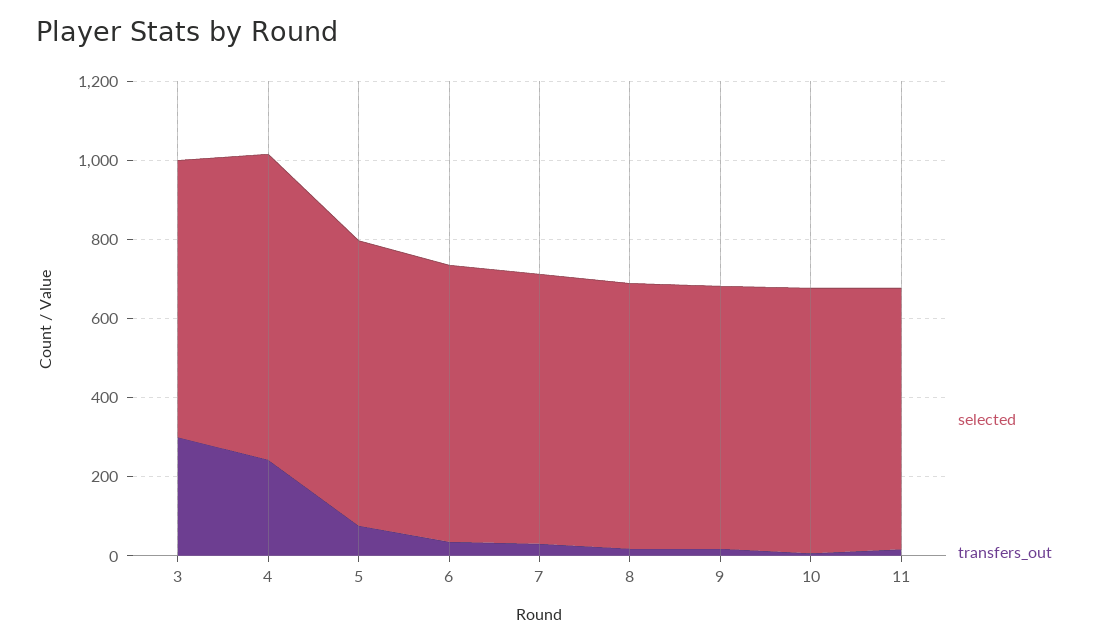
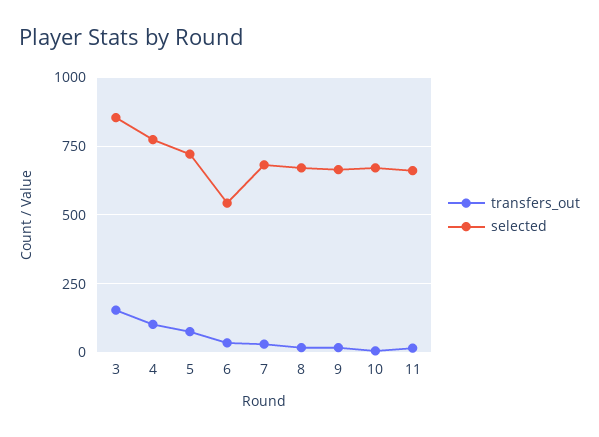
  {
    "selected": {
-     "3": 700,
+     "3": 850,
      "4": 775,
      "5": 725,
-     "6": 700,
+     "6": 550,
      "7": 675,
      "8": 675,
      "9": 675,
      "10": 675,
      "11": 650
    },
    "transfers_out": {
-     "3": 300,
+     "3": 150,
-     "4": 250,
+     "4": 100,
      "5": 75,
      "6": 25,
      "7": 25,
      "8": 25,
      "9": 25,
      "10": 0,
      "11": 25
    }
  }

